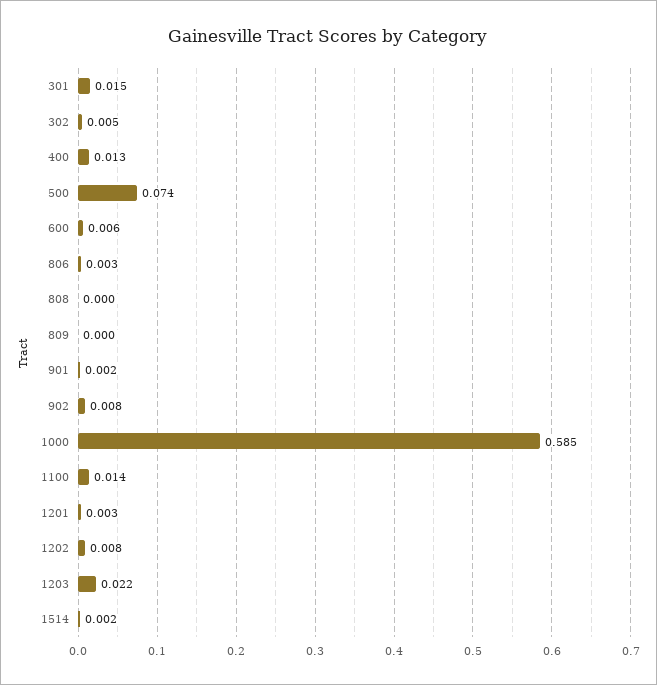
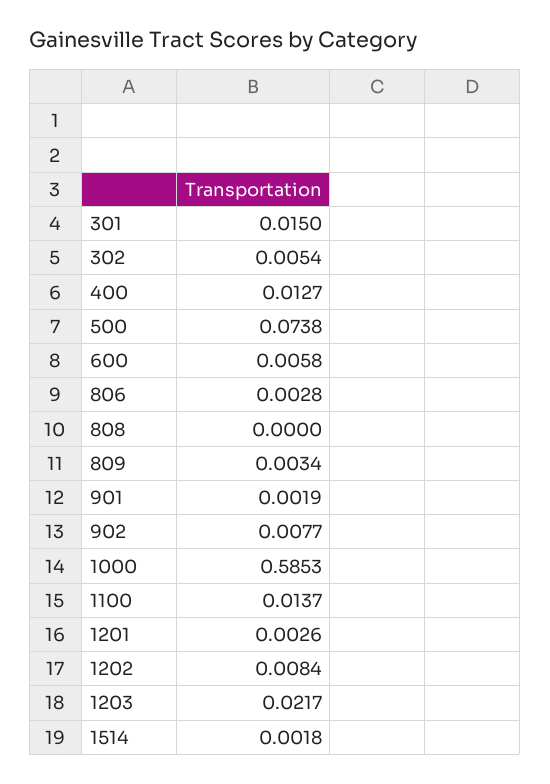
  {
    "301": 0.015,
    "302": 0.0054,
    "400": 0.0127,
    "500": 0.0738,
    "600": 0.0058,
    "806": 0.0028,
    "808": 0,
-   "809": 0,
+   "809": 0.0034,
    "901": 0.0019,
    "902": 0.0077,
    "1000": 0.5853,
    "1100": 0.0137,
    "1201": 0.0026,
    "1202": 0.0084,
    "1203": 0.0217,
    "1514": 0.0018
  }

